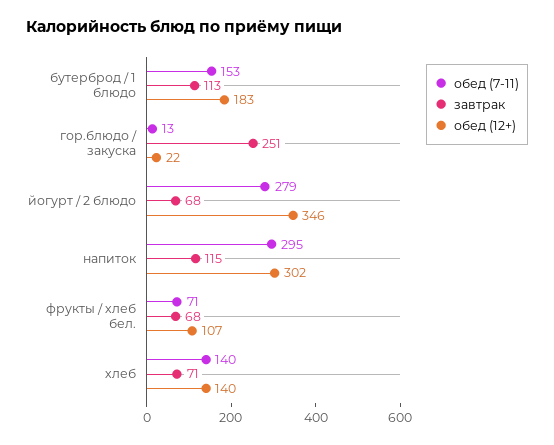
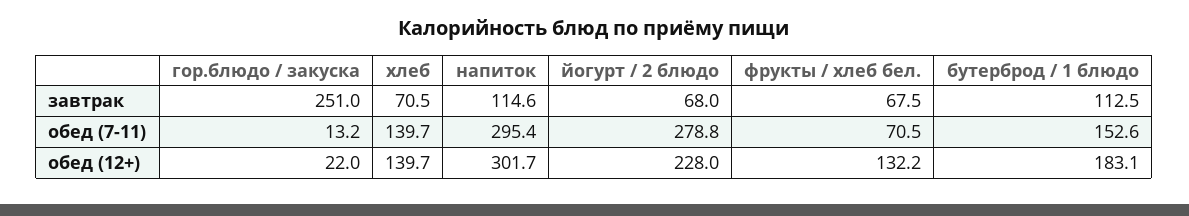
  {
    "обед (7-11)": {
      "бутерброд / 1 блюдо": 152.6,
      "гор.блюдо / закуска": 13.2,
      "йогурт / 2 блюдо": 278.8,
      "напиток": 295.4,
      "фрукты / хлеб бел.": 70.5,
      "хлеб": 139.7
    },
    "завтрак": {
      "бутерброд / 1 блюдо": 112.5,
      "гор.блюдо / закуска": 251,
      "йогурт / 2 блюдо": 68,
      "напиток": 114.6,
      "фрукты / хлеб бел.": 67.5,
      "хлеб": 70.5
    },
    "обед (12+)": {
      "бутерброд / 1 блюдо": 183.1,
      "гор.блюдо / закуска": 22,
-     "йогурт / 2 блюдо": 346,
+     "йогурт / 2 блюдо": 228,
      "напиток": 301.7,
-     "фрукты / хлеб бел.": 107,
+     "фрукты / хлеб бел.": 132.2,
      "хлеб": 139.7
    }
  }

